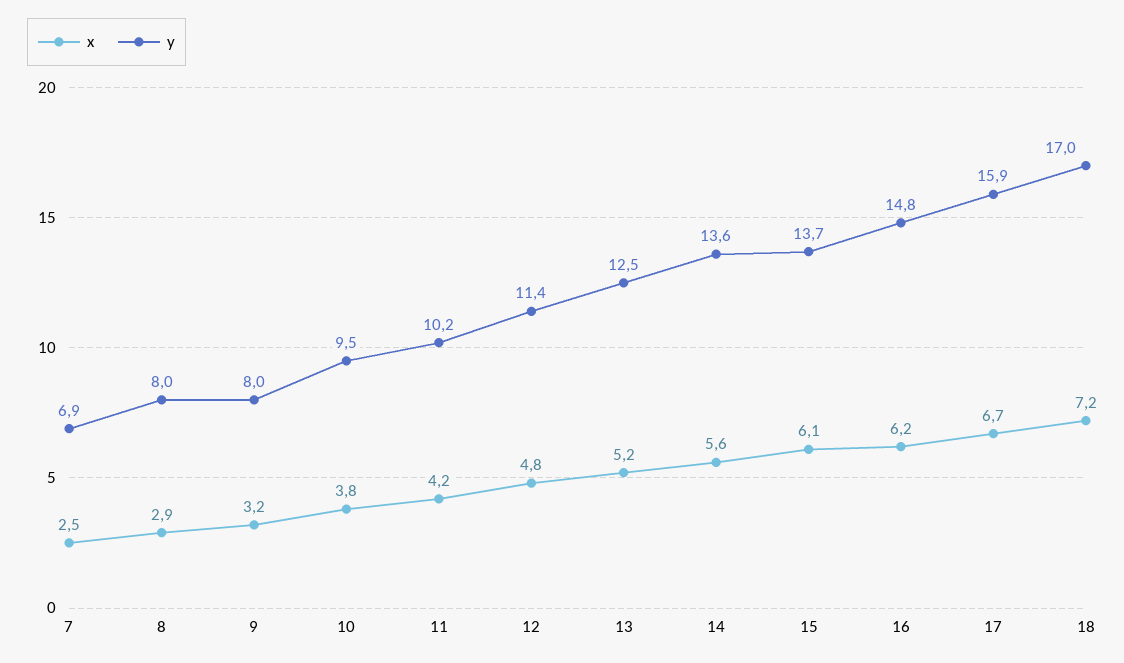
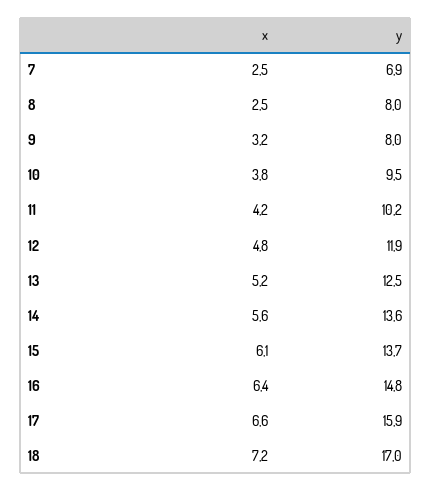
  {
    "x": {
      "7": 2.5,
-     "8": 2.9,
+     "8": 2.5,
      "9": 3.2,
      "10": 3.8,
      "11": 4.2,
      "12": 4.8,
      "13": 5.2,
      "14": 5.6,
      "15": 6.1,
-     "16": 6.2,
+     "16": 6.4,
-     "17": 6.7,
+     "17": 6.6,
      "18": 7.2
    },
    "y": {
      "7": 6.9,
      "8": 8,
      "9": 8,
      "10": 9.5,
      "11": 10.2,
-     "12": 11.4,
+     "12": 11.9,
      "13": 12.5,
      "14": 13.6,
      "15": 13.7,
      "16": 14.8,
      "17": 15.9,
      "18": 17
    }
  }

